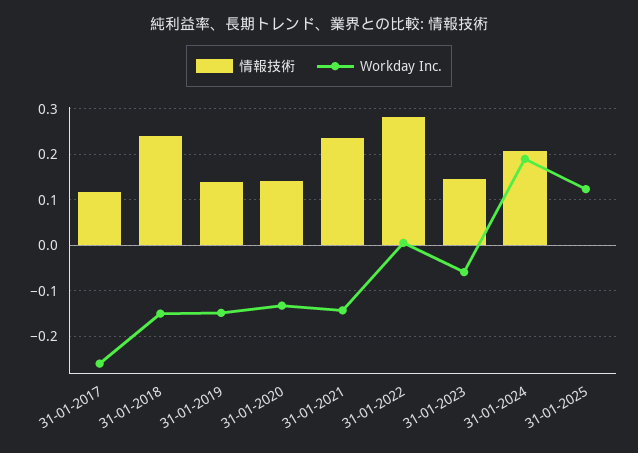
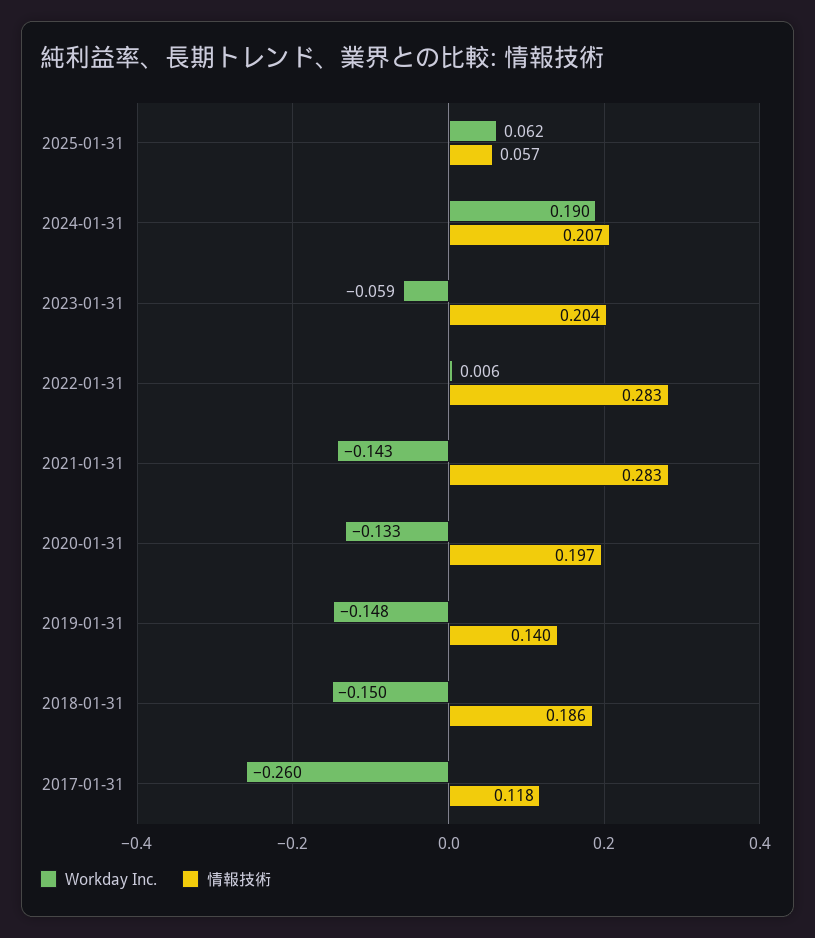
  {
    "情報技術": {
      "31-01-2017": 0.118,
-     "31-01-2018": 0.24,
+     "31-01-2018": 0.186,
      "31-01-2019": 0.14,
-     "31-01-2020": 0.14,
+     "31-01-2020": 0.197,
-     "31-01-2021": 0.24,
+     "31-01-2021": 0.283,
      "31-01-2022": 0.283,
-     "31-01-2023": 0.14,
+     "31-01-2023": 0.204,
      "31-01-2024": 0.207,
-     "31-01-2025": 0
+     "31-01-2025": 0.057
    },
    "Workday Inc.": {
      "31-01-2017": -0.26,
      "31-01-2018": -0.15,
      "31-01-2019": -0.148,
      "31-01-2020": -0.133,
      "31-01-2021": -0.143,
      "31-01-2022": 0.006,
      "31-01-2023": -0.059,
      "31-01-2024": 0.19,
-     "31-01-2025": 0.12
+     "31-01-2025": 0.062
    }
  }

